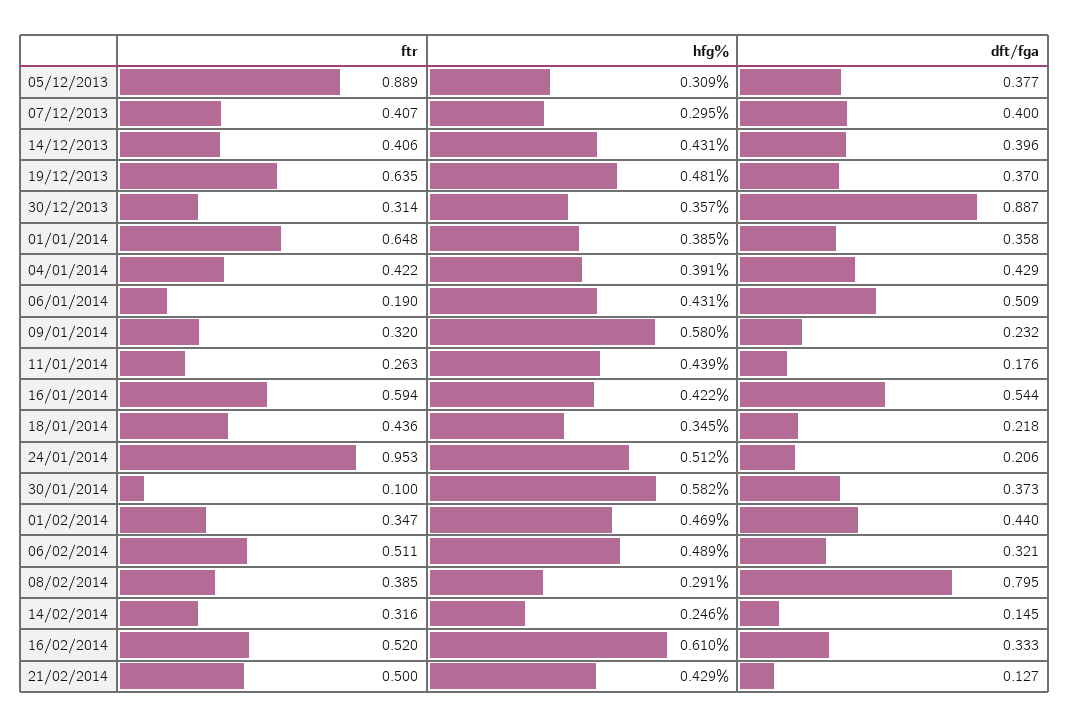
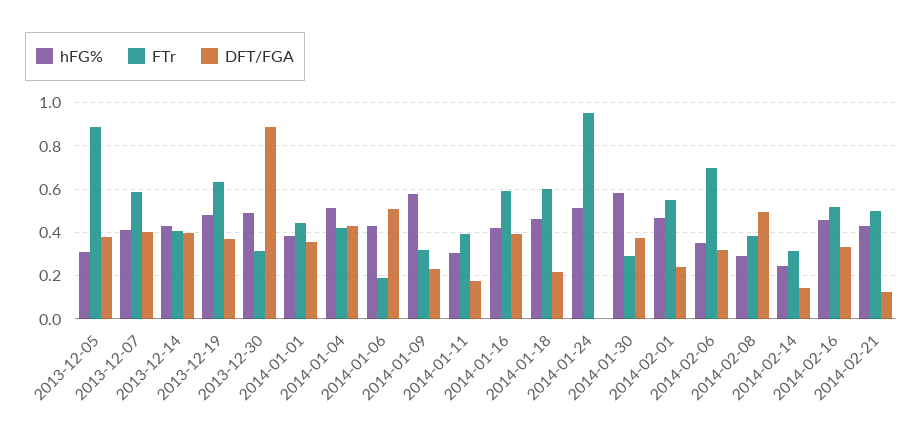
  {
    "ftr": {
      "05/12/2013": 0.889,
-     "07/12/2013": 0.407,
+     "07/12/2013": 0.6,
      "14/12/2013": 0.406,
      "19/12/2013": 0.635,
      "30/12/2013": 0.314,
-     "01/01/2014": 0.648,
+     "01/01/2014": 0.45,
      "04/01/2014": 0.422,
      "06/01/2014": 0.19,
      "09/01/2014": 0.32,
-     "11/01/2014": 0.263,
+     "11/01/2014": 0.4,
      "16/01/2014": 0.594,
-     "18/01/2014": 0.436,
+     "18/01/2014": 0.6,
      "24/01/2014": 0.953,
-     "30/01/2014": 0.1,
+     "30/01/2014": 0.3,
-     "01/02/2014": 0.347,
+     "01/02/2014": 0.55,
-     "06/02/2014": 0.511,
+     "06/02/2014": 0.7,
      "08/02/2014": 0.385,
      "14/02/2014": 0.316,
      "16/02/2014": 0.52,
      "21/02/2014": 0.5
    },
    "hfg%": {
      "05/12/2013": 0.309,
-     "07/12/2013": 0.295,
+     "07/12/2013": 0.4,
      "14/12/2013": 0.431,
      "19/12/2013": 0.481,
-     "30/12/2013": 0.357,
+     "30/12/2013": 0.5,
      "01/01/2014": 0.385,
-     "04/01/2014": 0.391,
+     "04/01/2014": 0.5,
      "06/01/2014": 0.431,
      "09/01/2014": 0.58,
-     "11/01/2014": 0.439,
+     "11/01/2014": 0.3,
      "16/01/2014": 0.422,
-     "18/01/2014": 0.345,
+     "18/01/2014": 0.45,
      "24/01/2014": 0.512,
      "30/01/2014": 0.582,
      "01/02/2014": 0.469,
-     "06/02/2014": 0.489,
+     "06/02/2014": 0.35,
      "08/02/2014": 0.291,
      "14/02/2014": 0.246,
-     "16/02/2014": 0.61,
+     "16/02/2014": 0.45,
      "21/02/2014": 0.429
    },
    "dft/fga": {
      "05/12/2013": 0.377,
      "07/12/2013": 0.4,
      "14/12/2013": 0.396,
      "19/12/2013": 0.37,
      "30/12/2013": 0.887,
      "01/01/2014": 0.358,
      "04/01/2014": 0.429,
      "06/01/2014": 0.509,
      "09/01/2014": 0.232,
      "11/01/2014": 0.176,
-     "16/01/2014": 0.544,
+     "16/01/2014": 0.4,
      "18/01/2014": 0.218,
-     "24/01/2014": 0.206,
+     "24/01/2014": 0,
      "30/01/2014": 0.373,
-     "01/02/2014": 0.44,
+     "01/02/2014": 0.25,
      "06/02/2014": 0.321,
-     "08/02/2014": 0.795,
+     "08/02/2014": 0.5,
      "14/02/2014": 0.145,
      "16/02/2014": 0.333,
      "21/02/2014": 0.127
    }
  }

